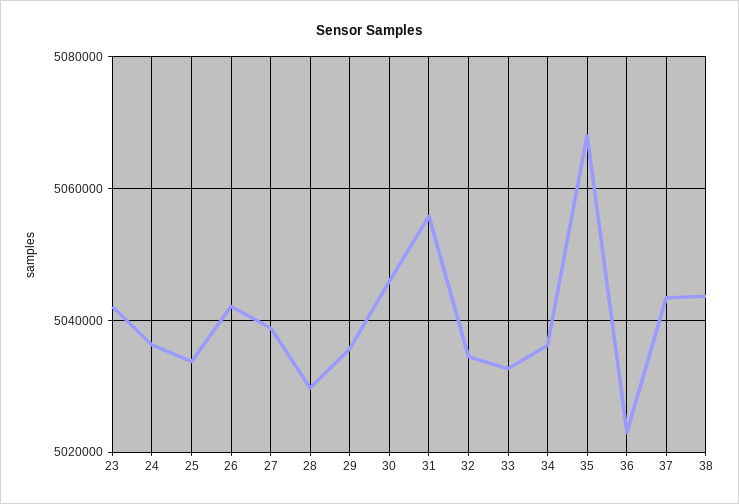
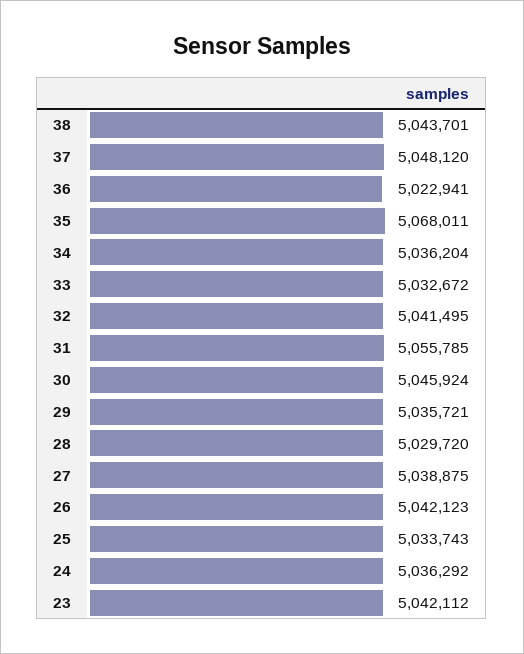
  {
    "23": 5042112,
    "24": 5036292,
    "25": 5033743,
    "26": 5042123,
    "27": 5038875,
    "28": 5029720,
    "29": 5035721,
    "30": 5045924,
    "31": 5055785,
-   "32": 5034000,
+   "32": 5041495,
    "33": 5032672,
    "34": 5036204,
    "35": 5068011,
    "36": 5022941,
-   "37": 5044000,
+   "37": 5048120,
    "38": 5043701
  }

